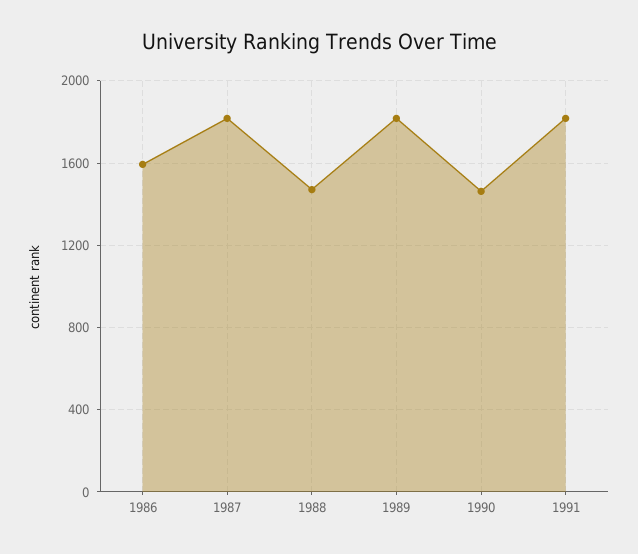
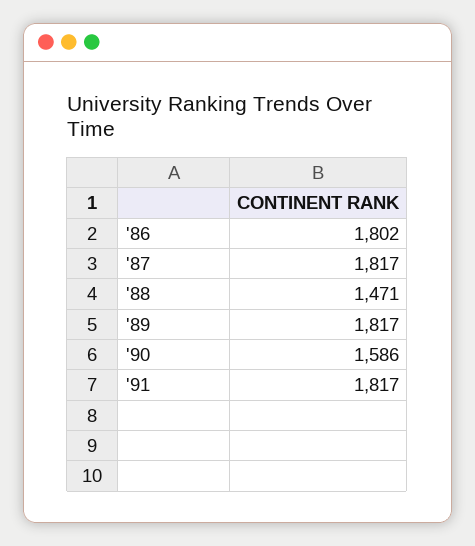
  {
-   "1986": 1600,
+   "1986": 1802,
    "1987": 1817,
    "1988": 1471,
    "1989": 1817,
-   "1990": 1450,
+   "1990": 1586,
    "1991": 1817
  }

